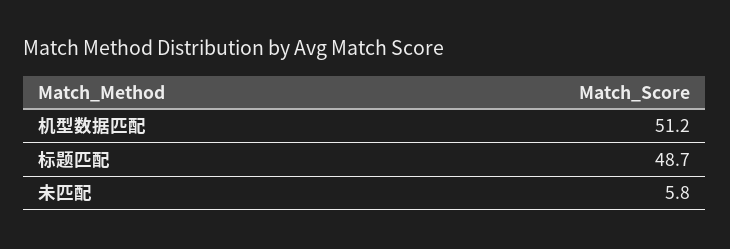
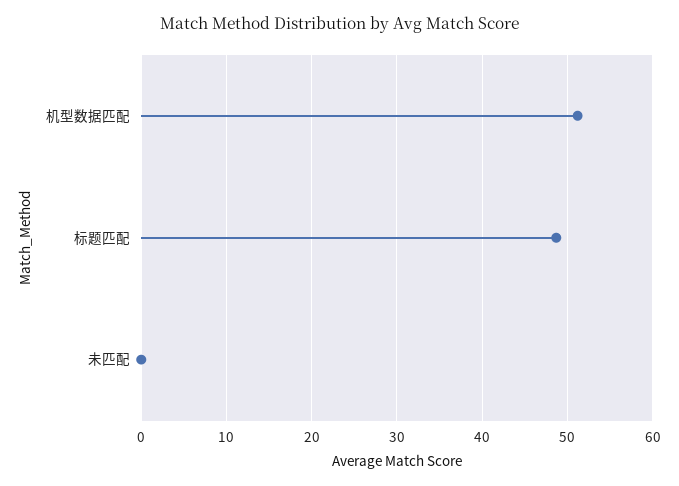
  {
    "机型数据匹配": 51.2,
    "标题匹配": 48.7,
-   "未匹配": 5.8
+   "未匹配": 0
  }

